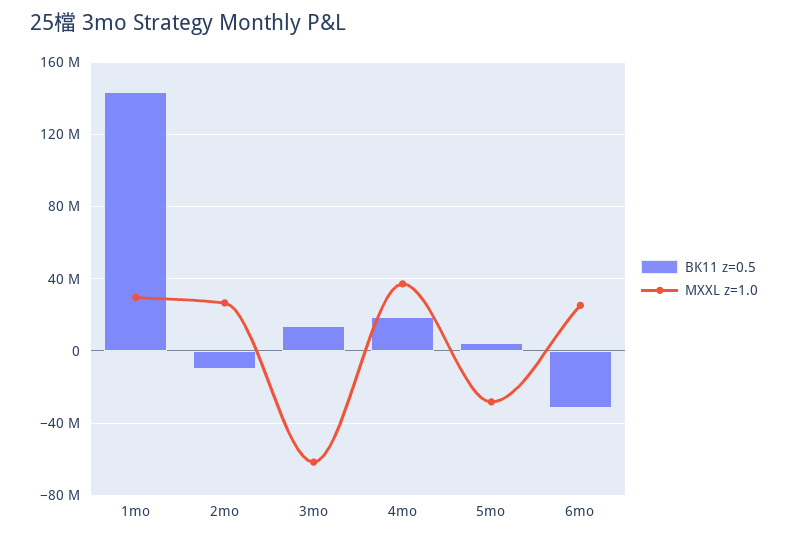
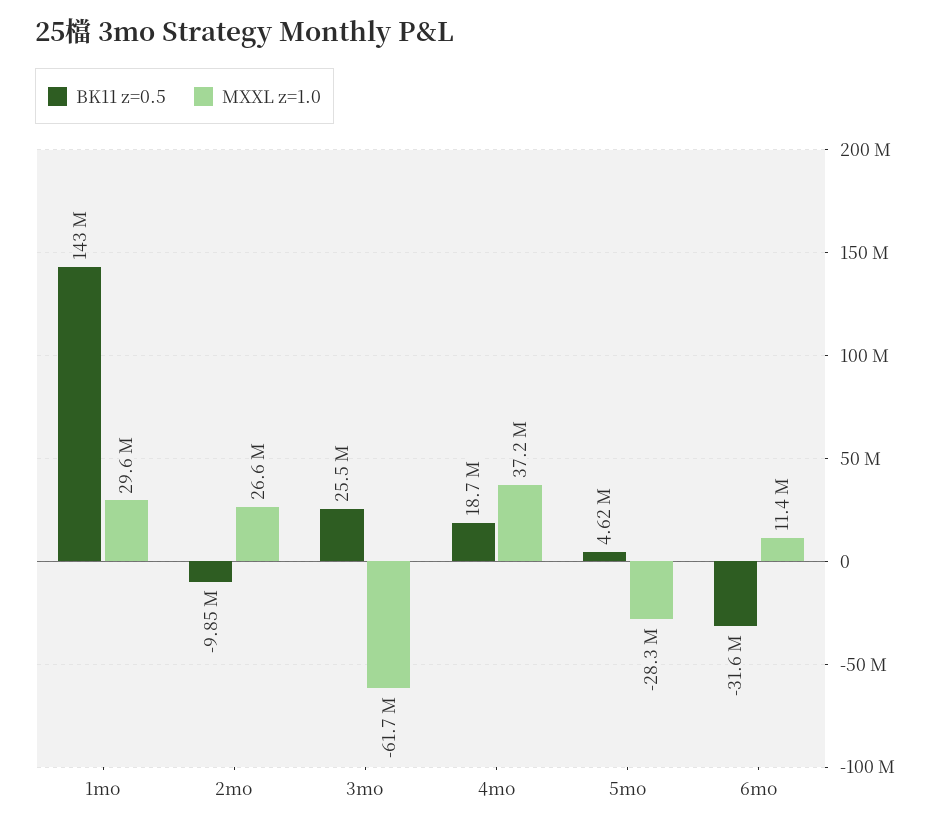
  {
    "BK11 z=0.5": {
      "1mo": 143000000,
      "2mo": -9850000,
-     "3mo": 15000000,
+     "3mo": 25500000,
      "4mo": 18700000,
      "5mo": 4620000,
      "6mo": -31600000
    },
    "MXXL z=1.0": {
      "1mo": 29600000,
      "2mo": 26600000,
      "3mo": -61700000,
      "4mo": 37200000,
      "5mo": -28300000,
-     "6mo": 25000000
+     "6mo": 11400000
    }
  }

